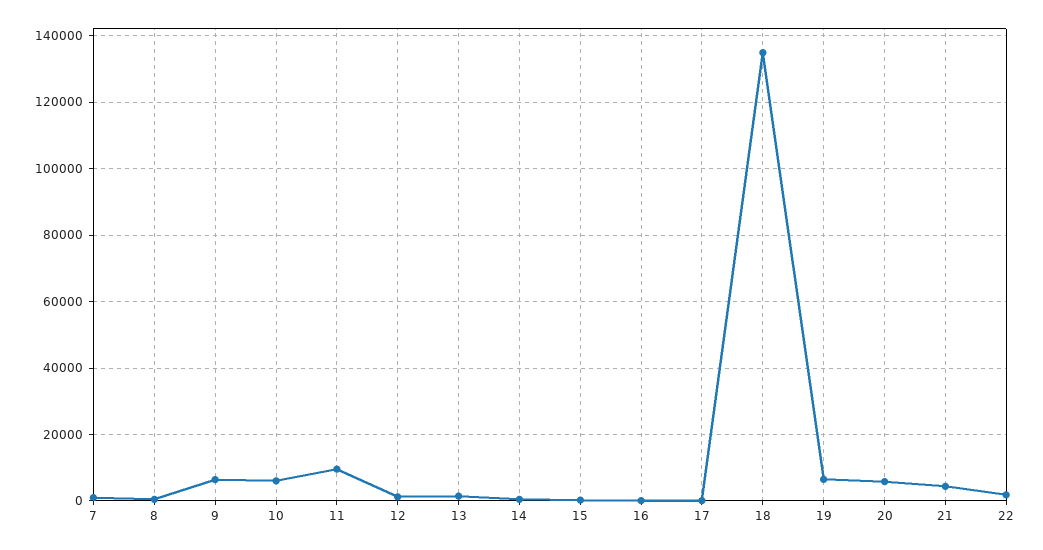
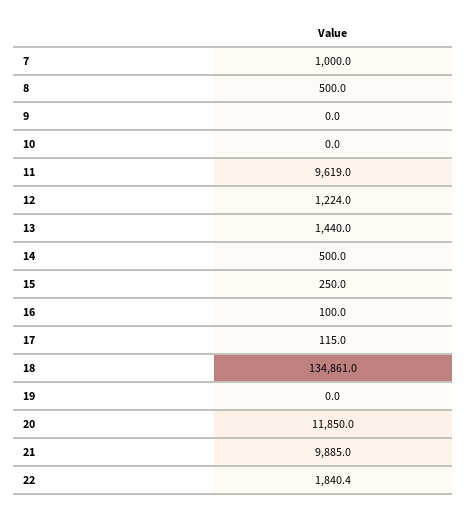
  {
    "7": 1000,
    "8": 500,
-   "9": 6000,
+   "9": 0,
-   "10": 6000,
+   "10": 0,
    "11": 9619,
    "12": 1224,
    "13": 1440,
    "14": 500,
    "15": 250,
    "16": 100,
    "17": 115,
    "18": 134861,
-   "19": 6000,
+   "19": 0,
-   "20": 6000,
+   "20": 11850,
-   "21": 4000,
+   "21": 9885,
    "22": 1840.4
  }

